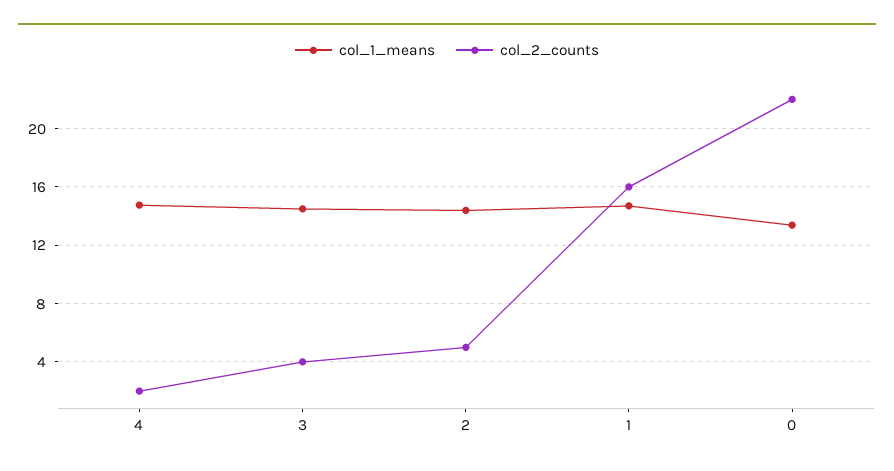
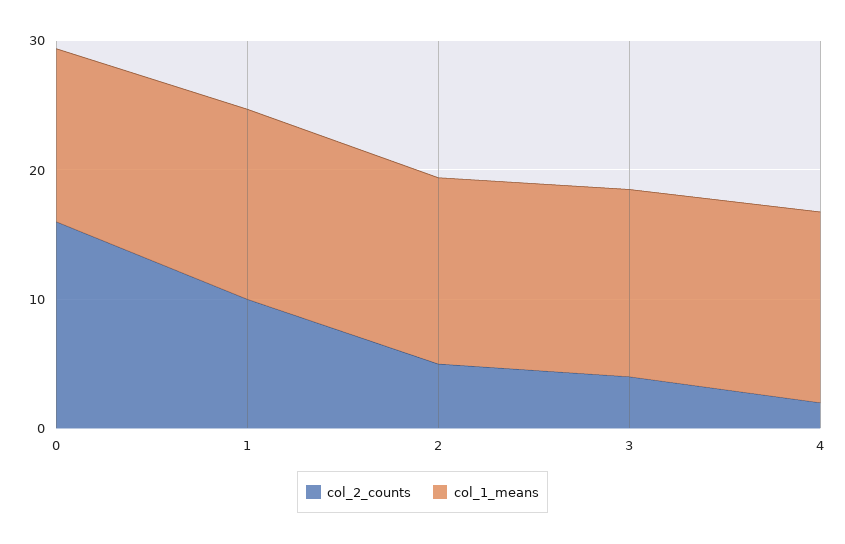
  {
    "col_1_means": {
      "4": 15,
      "3": 14.5,
      "2": 14.5,
      "1": 14.5,
      "0": 13.5
    },
    "col_2_counts": {
      "4": 2,
      "3": 4,
      "2": 5,
-     "1": 16,
+     "1": 10,
-     "0": 22
+     "0": 16
    }
  }

